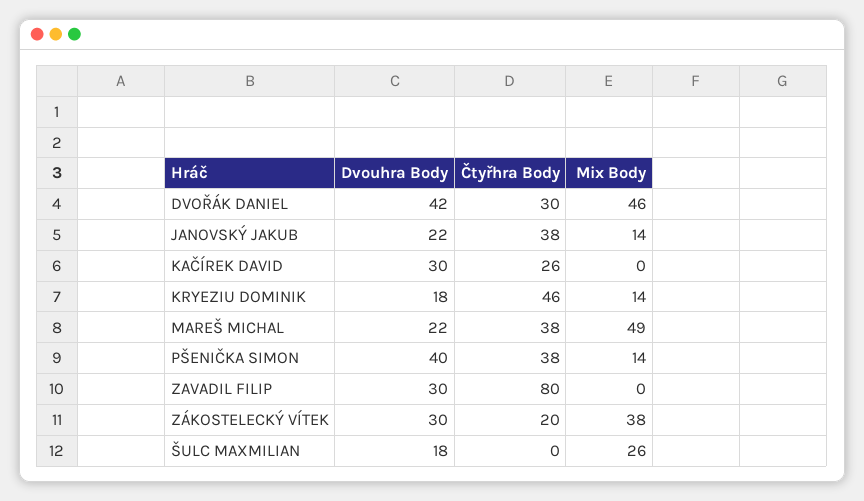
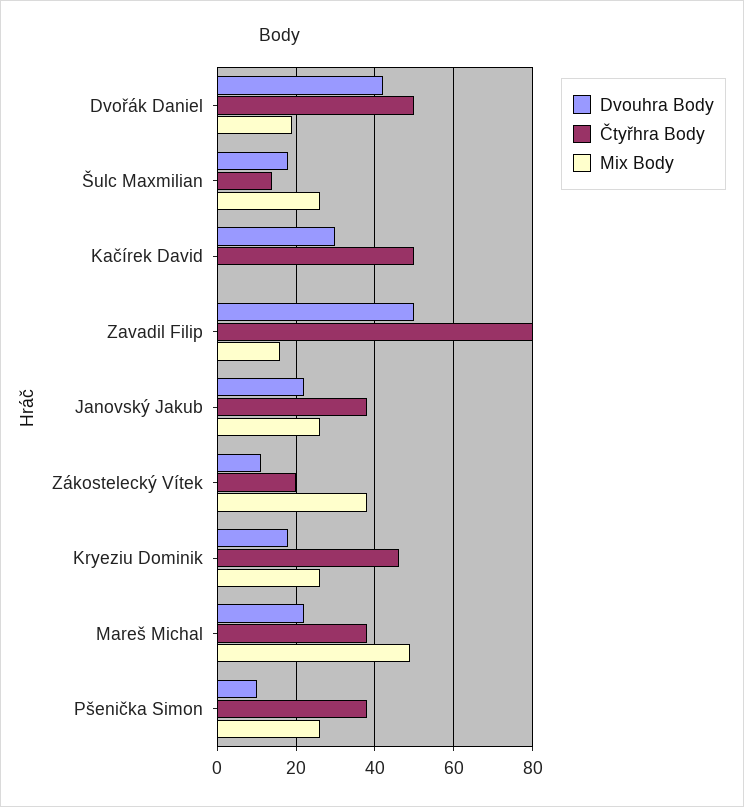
  {
    "Dvouhra Body": {
      "DVOŘÁK DANIEL": 42,
      "JANOVSKÝ JAKUB": 22,
      "KAČÍREK DAVID": 30,
      "KRYEZIU DOMINIK": 18,
      "MAREŠ MICHAL": 22,
-     "PŠENIČKA SIMON": 40,
+     "PŠENIČKA SIMON": 10,
-     "ZAVADIL FILIP": 30,
+     "ZAVADIL FILIP": 50,
-     "ZÁKOSTELECKÝ VÍTEK": 30,
+     "ZÁKOSTELECKÝ VÍTEK": 10,
      "ŠULC MAXMILIAN": 18
    },
    "Čtyřhra Body": {
-     "DVOŘÁK DANIEL": 30,
+     "DVOŘÁK DANIEL": 50,
      "JANOVSKÝ JAKUB": 38,
-     "KAČÍREK DAVID": 26,
+     "KAČÍREK DAVID": 50,
      "KRYEZIU DOMINIK": 46,
      "MAREŠ MICHAL": 38,
      "PŠENIČKA SIMON": 38,
      "ZAVADIL FILIP": 80,
      "ZÁKOSTELECKÝ VÍTEK": 20,
-     "ŠULC MAXMILIAN": 0
+     "ŠULC MAXMILIAN": 15
    },
    "Mix Body": {
-     "DVOŘÁK DANIEL": 46,
+     "DVOŘÁK DANIEL": 20,
-     "JANOVSKÝ JAKUB": 14,
+     "JANOVSKÝ JAKUB": 25,
      "KAČÍREK DAVID": 0,
-     "KRYEZIU DOMINIK": 14,
+     "KRYEZIU DOMINIK": 25,
      "MAREŠ MICHAL": 49,
-     "PŠENIČKA SIMON": 14,
+     "PŠENIČKA SIMON": 25,
-     "ZAVADIL FILIP": 0,
+     "ZAVADIL FILIP": 15,
      "ZÁKOSTELECKÝ VÍTEK": 38,
      "ŠULC MAXMILIAN": 26
    }
  }

